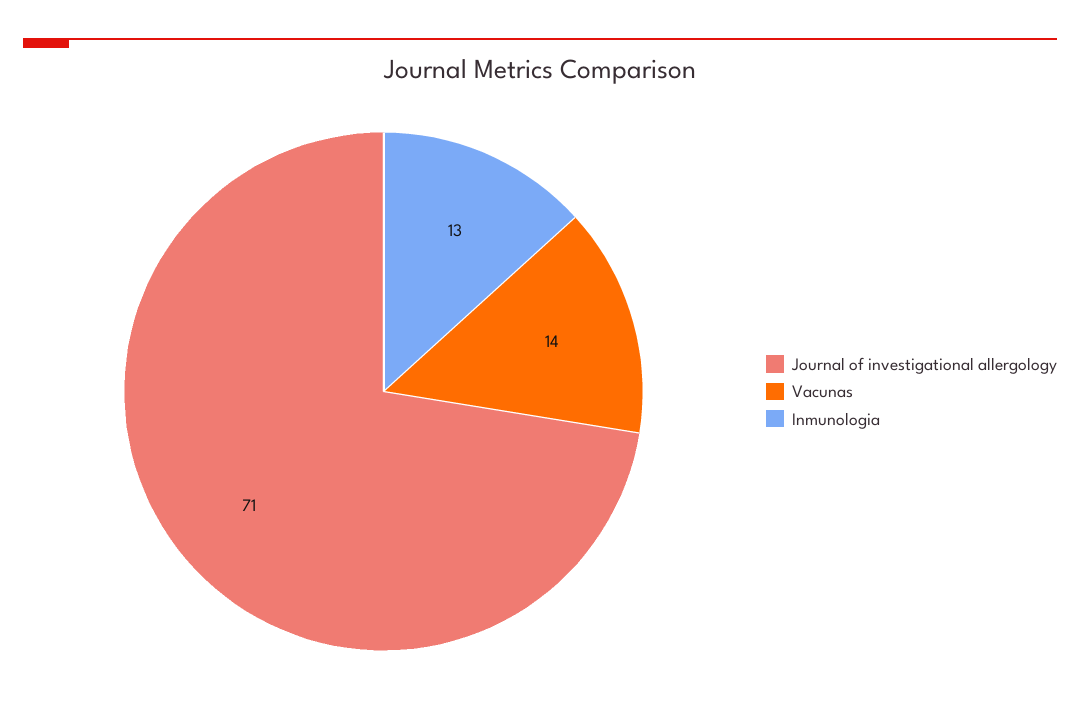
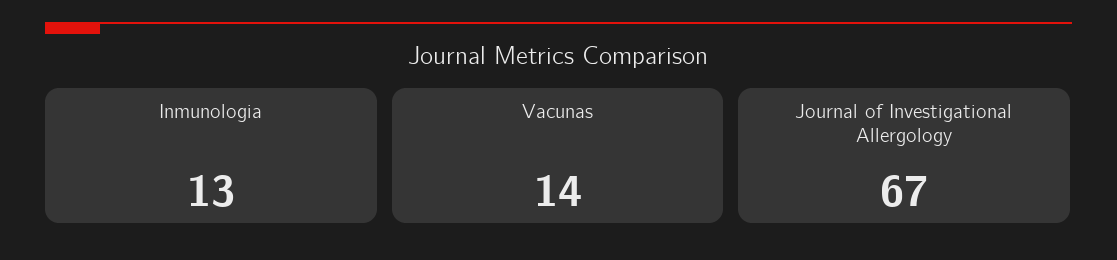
  {
-   "Journal of investigational allergology": 71,
+   "Journal of investigational allergology": 67,
    "Vacunas": 14,
    "Inmunologia": 13
  }

